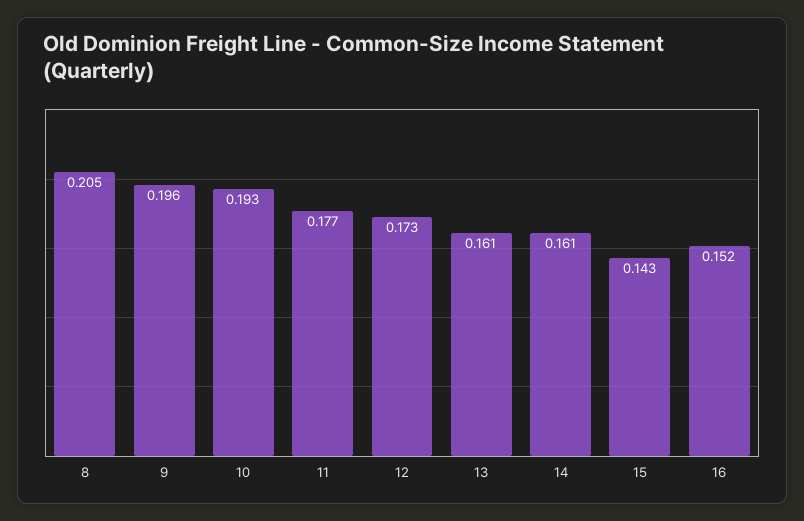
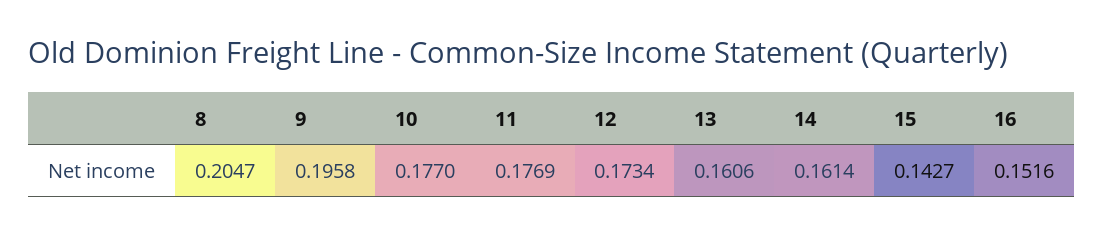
  {
    "8": 0.2047,
    "9": 0.1958,
-   "10": 0.193,
+   "10": 0.177,
    "11": 0.1769,
    "12": 0.1734,
    "13": 0.1606,
    "14": 0.1614,
    "15": 0.1427,
    "16": 0.1516
  }

